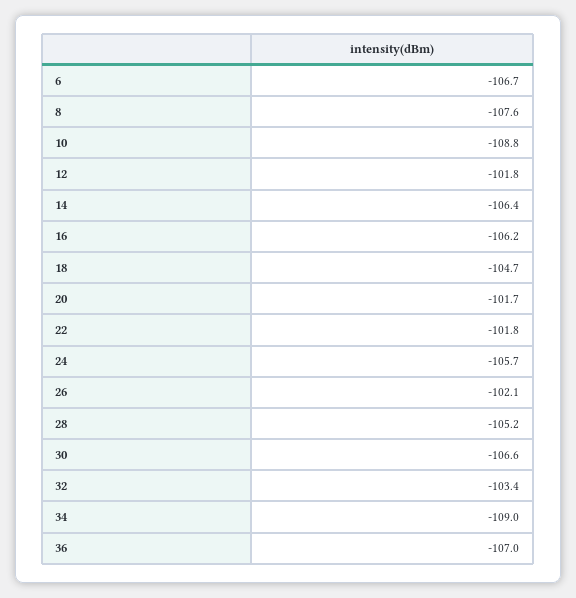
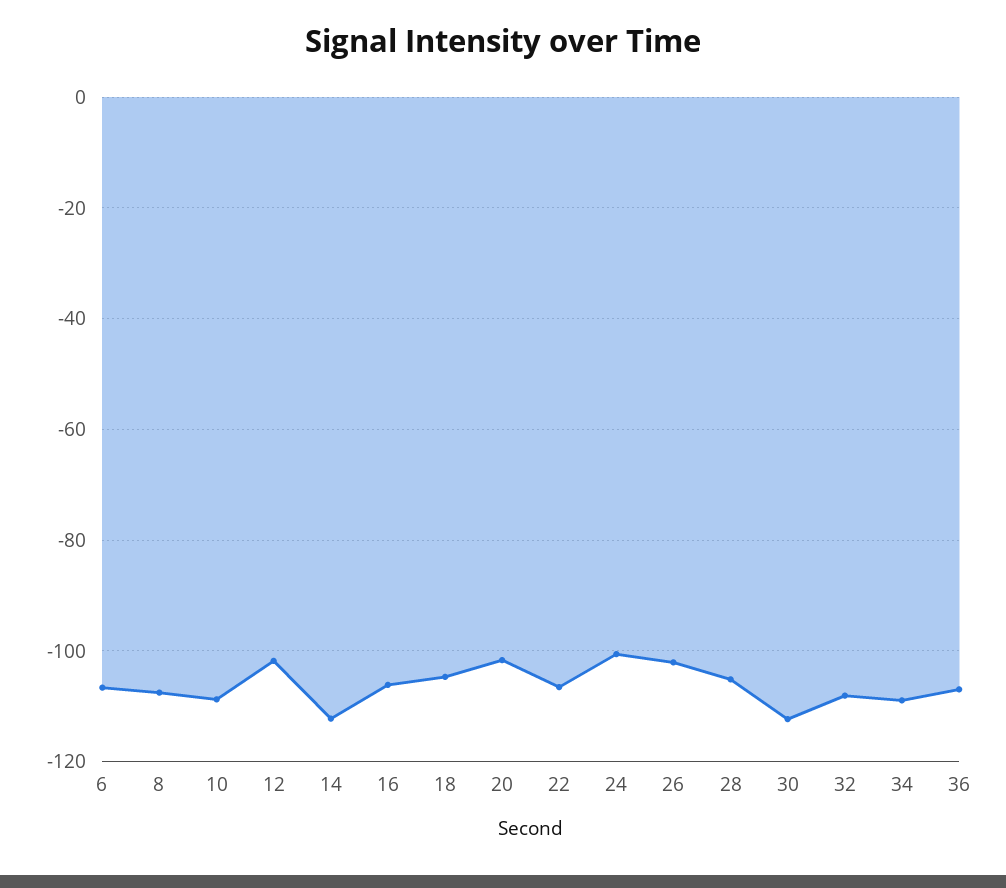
  {
    "6": -106.7,
    "8": -107.6,
    "10": -108.8,
    "12": -101.8,
-   "14": -106.4,
+   "14": -112,
    "16": -106.2,
    "18": -104.7,
    "20": -101.7,
-   "22": -101.8,
+   "22": -106,
-   "24": -105.7,
+   "24": -100,
    "26": -102.1,
    "28": -105.2,
-   "30": -106.6,
+   "30": -112,
-   "32": -103.4,
+   "32": -108,
    "34": -109,
    "36": -107
  }

